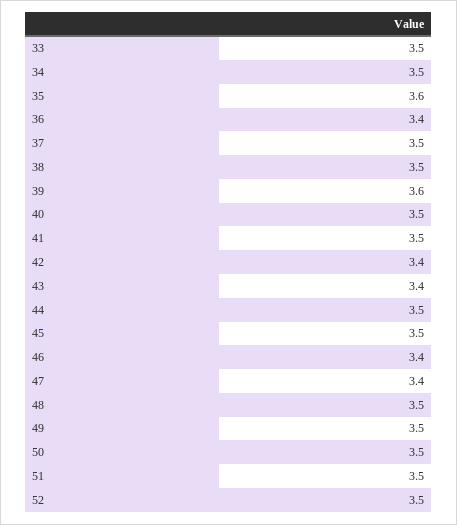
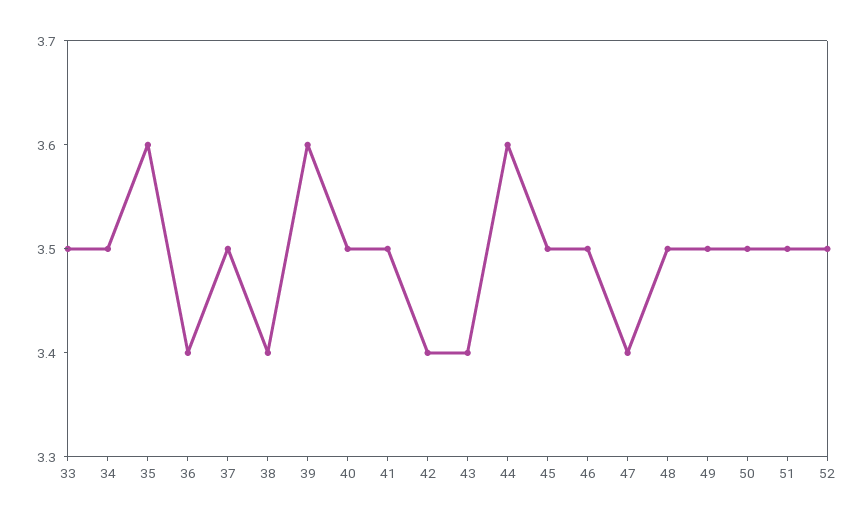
  {
    "33": 3.5,
    "34": 3.5,
    "35": 3.6,
    "36": 3.4,
    "37": 3.5,
-   "38": 3.5,
+   "38": 3.4,
    "39": 3.6,
    "40": 3.5,
    "41": 3.5,
    "42": 3.4,
    "43": 3.4,
-   "44": 3.5,
+   "44": 3.6,
    "45": 3.5,
-   "46": 3.4,
+   "46": 3.5,
    "47": 3.4,
    "48": 3.5,
    "49": 3.5,
    "50": 3.5,
    "51": 3.5,
    "52": 3.5
  }

